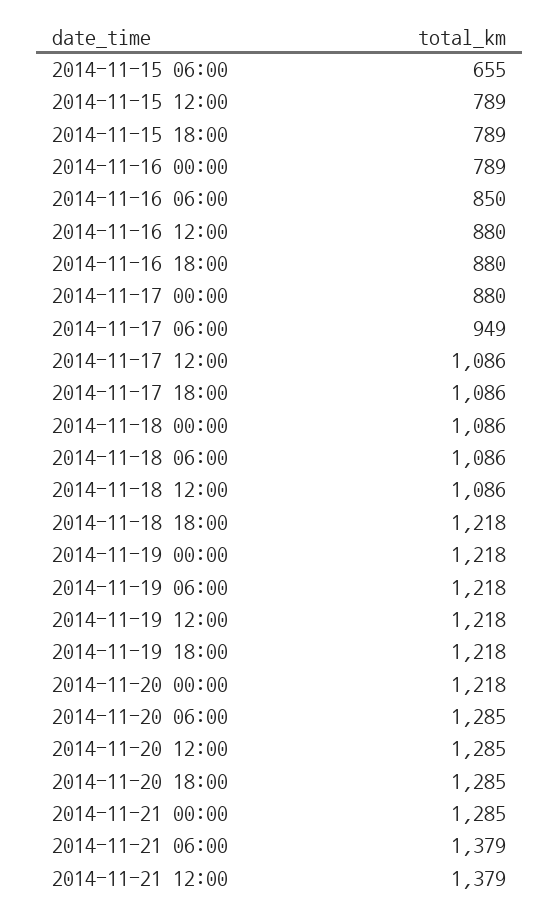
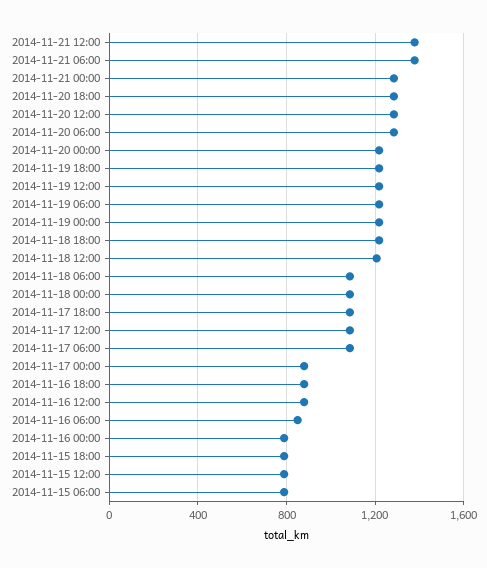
  {
-   "2014-11-15 06:00": 655,
+   "2014-11-15 06:00": 800,
    "2014-11-15 12:00": 789,
    "2014-11-15 18:00": 789,
    "2014-11-16 00:00": 789,
    "2014-11-16 06:00": 850,
    "2014-11-16 12:00": 880,
    "2014-11-16 18:00": 880,
    "2014-11-17 00:00": 880,
-   "2014-11-17 06:00": 949,
+   "2014-11-17 06:00": 1100,
    "2014-11-17 12:00": 1086,
    "2014-11-17 18:00": 1086,
    "2014-11-18 00:00": 1086,
    "2014-11-18 06:00": 1086,
-   "2014-11-18 12:00": 1086,
+   "2014-11-18 12:00": 1200,
    "2014-11-18 18:00": 1218,
    "2014-11-19 00:00": 1218,
    "2014-11-19 06:00": 1218,
    "2014-11-19 12:00": 1218,
    "2014-11-19 18:00": 1218,
    "2014-11-20 00:00": 1218,
    "2014-11-20 06:00": 1285,
    "2014-11-20 12:00": 1285,
    "2014-11-20 18:00": 1285,
    "2014-11-21 00:00": 1285,
    "2014-11-21 06:00": 1379,
    "2014-11-21 12:00": 1379
  }

